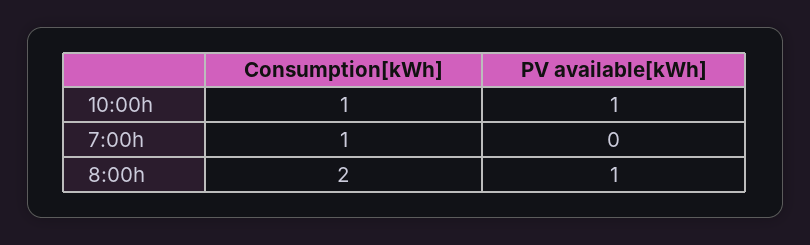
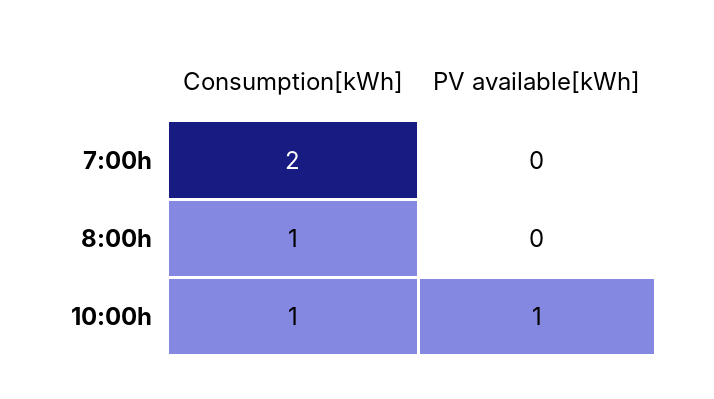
  {
    "Consumption[kWh]": {
      "10:00h": 1,
-     "7:00h": 1,
+     "7:00h": 2,
-     "8:00h": 2
+     "8:00h": 1
    },
    "PV available[kWh]": {
      "10:00h": 1,
      "7:00h": 0,
-     "8:00h": 1
+     "8:00h": 0
    }
  }

